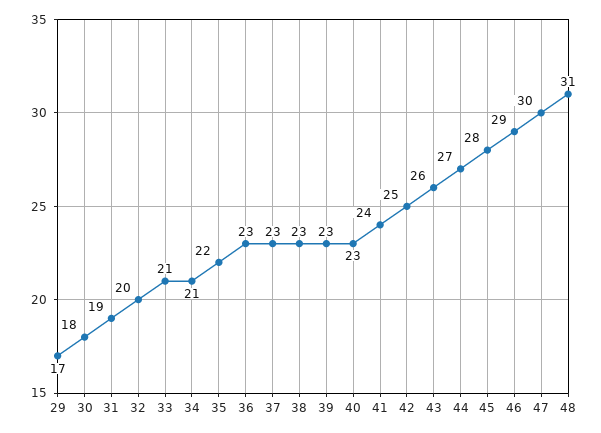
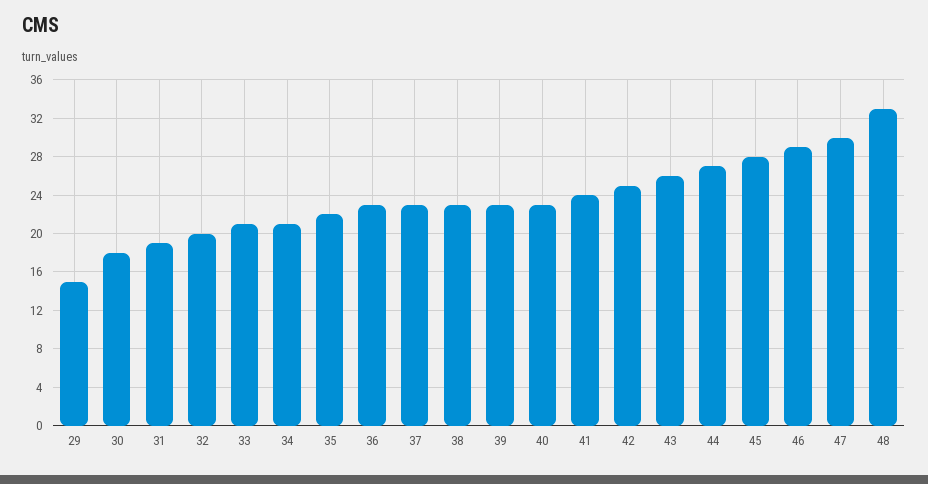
  {
-   "29": 17,
+   "29": 15,
    "30": 18,
    "31": 19,
    "32": 20,
    "33": 21,
    "34": 21,
    "35": 22,
    "36": 23,
    "37": 23,
    "38": 23,
    "39": 23,
    "40": 23,
    "41": 24,
    "42": 25,
    "43": 26,
    "44": 27,
    "45": 28,
    "46": 29,
    "47": 30,
-   "48": 31
+   "48": 33
  }

